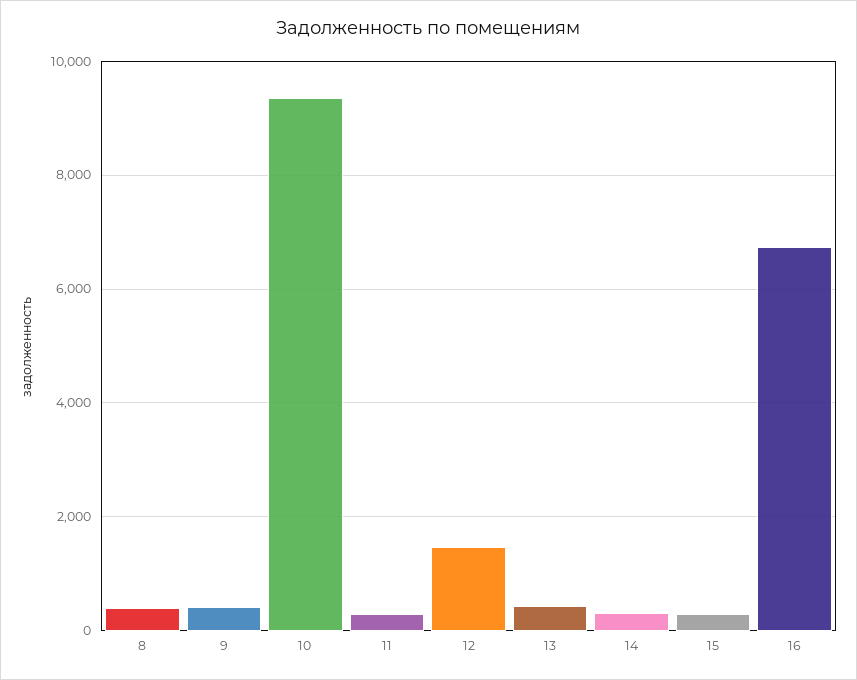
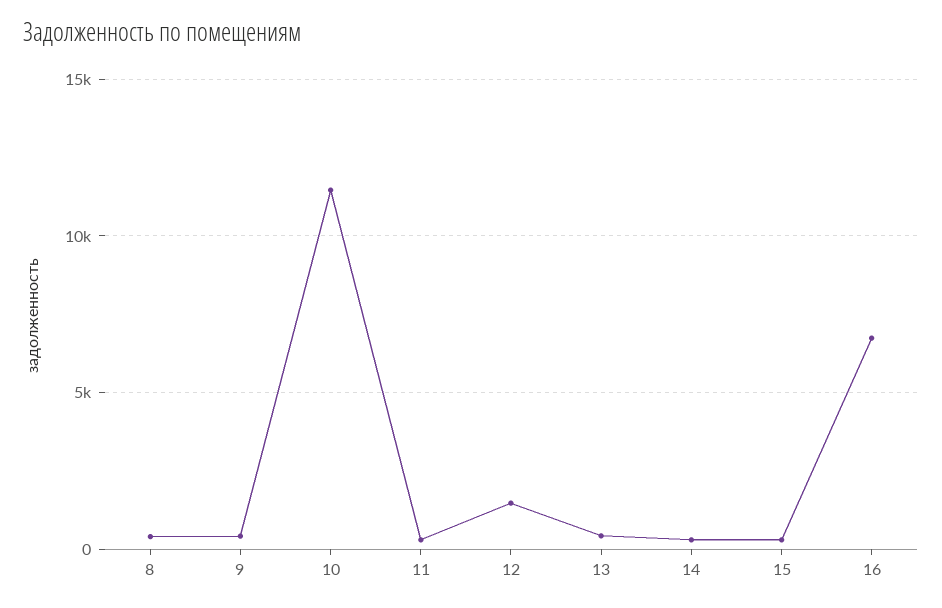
  {
    "8": 400,
    "9": 400,
-   "10": 9400,
+   "10": 11500,
    "11": 400,
    "12": 1400,
    "13": 400,
    "14": 400,
    "15": 400,
    "16": 6800
  }

